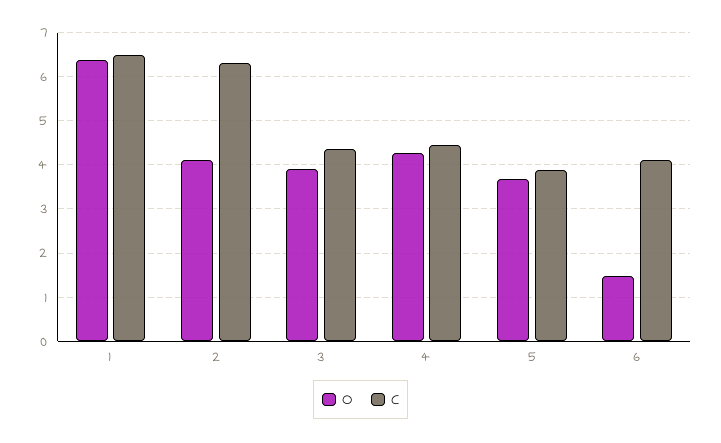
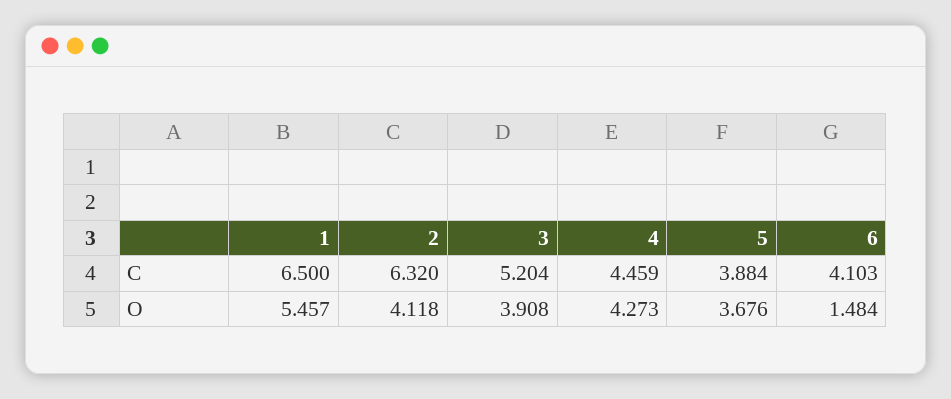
  {
    "O": {
-     "1": 6.4,
+     "1": 5.457,
      "2": 4.118,
      "3": 3.908,
      "4": 4.273,
      "5": 3.676,
      "6": 1.484
    },
    "C": {
      "1": 6.5,
      "2": 6.32,
-     "3": 4.4,
+     "3": 5.204,
      "4": 4.459,
      "5": 3.884,
      "6": 4.103
    }
  }

